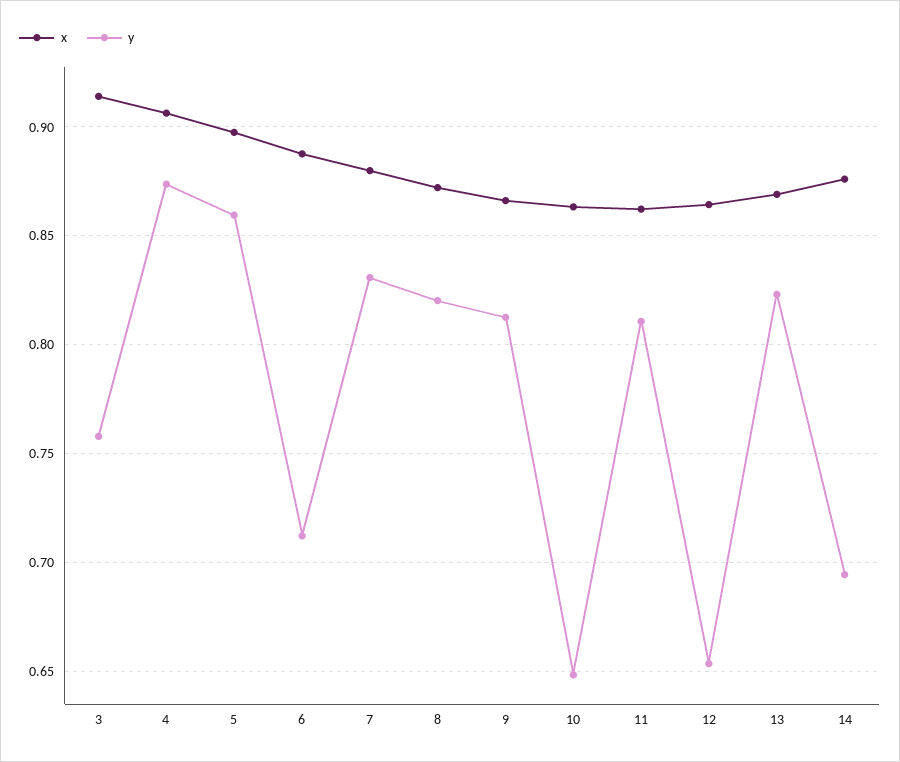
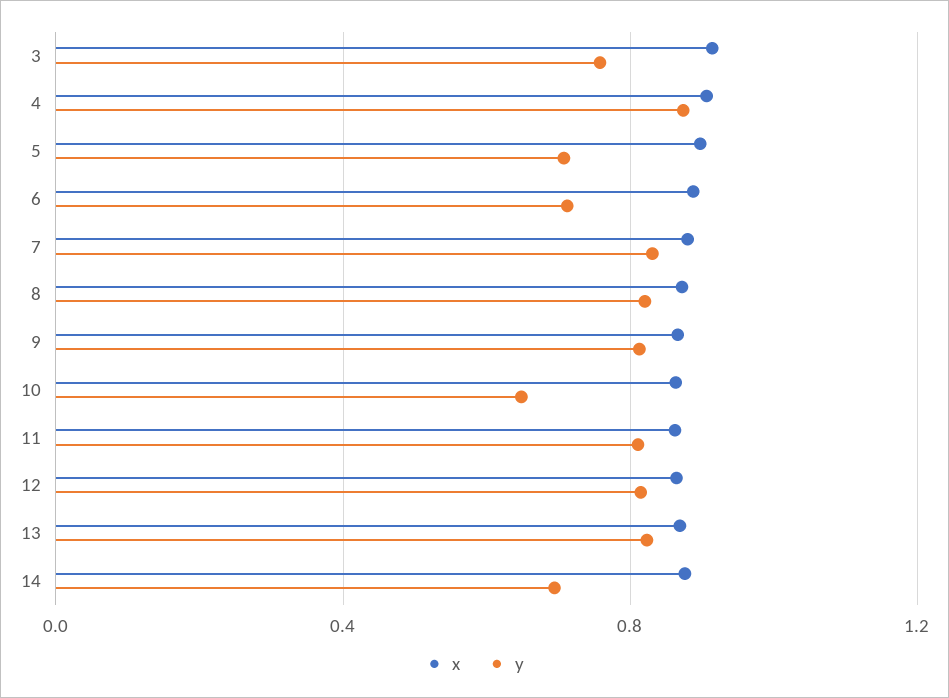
  {
    "x": {
      "3": 0.915,
      "4": 0.905,
      "5": 0.9,
      "6": 0.89,
      "7": 0.88,
      "8": 0.87,
      "9": 0.865,
      "10": 0.865,
      "11": 0.86,
      "12": 0.865,
      "13": 0.87,
      "14": 0.875
    },
    "y": {
      "3": 0.76,
      "4": 0.875,
-     "5": 0.86,
+     "5": 0.7,
      "6": 0.71,
      "7": 0.83,
      "8": 0.82,
      "9": 0.815,
      "10": 0.65,
      "11": 0.81,
-     "12": 0.655,
+     "12": 0.8,
      "13": 0.825,
      "14": 0.695
    }
  }

